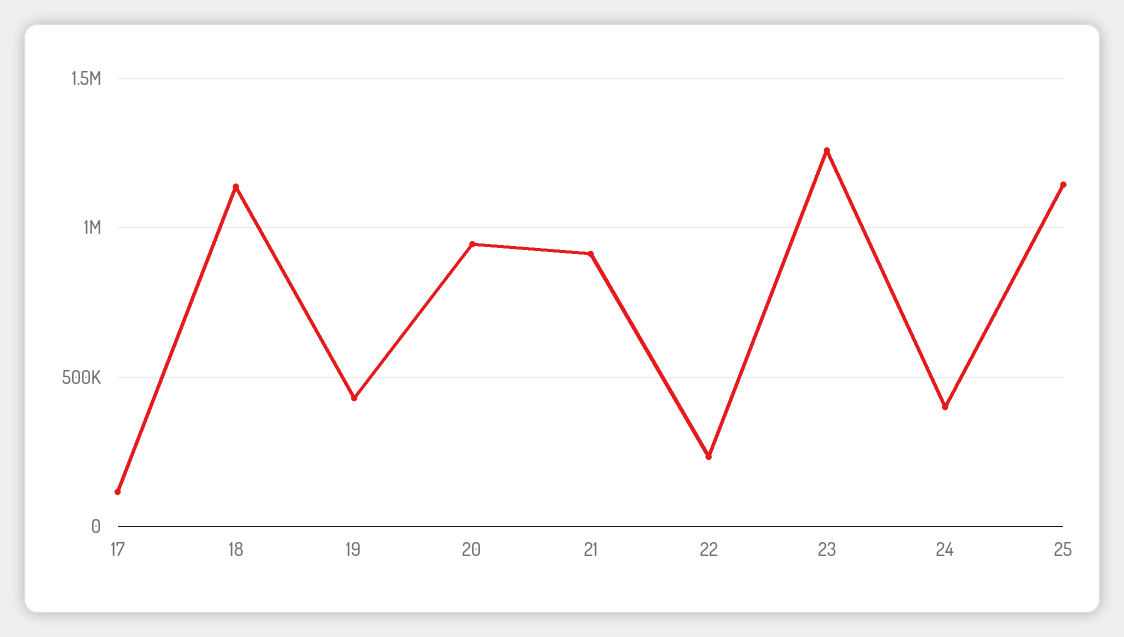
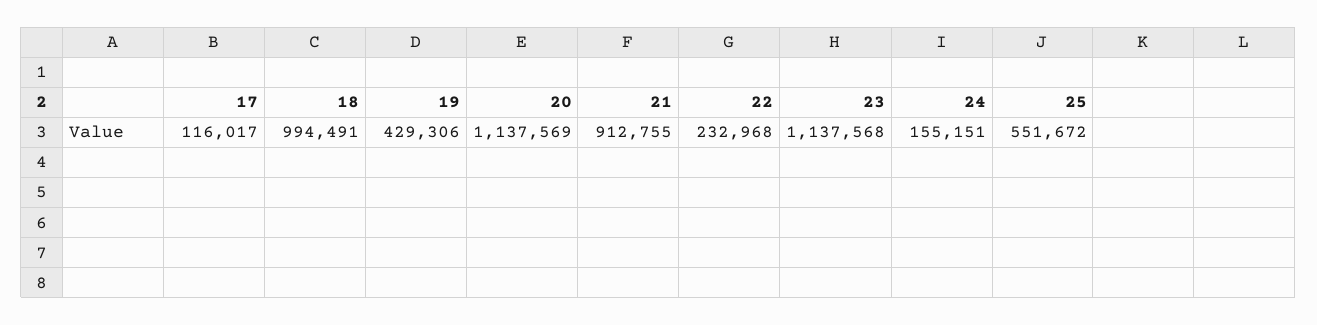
  {
    "17": 116017,
-   "18": 1150000,
+   "18": 994491,
    "19": 429306,
-   "20": 950000,
+   "20": 1137569,
    "21": 912755,
    "22": 232968,
-   "23": 1250000,
+   "23": 1137568,
-   "24": 400000,
+   "24": 155151,
-   "25": 1150000
+   "25": 551672
  }

